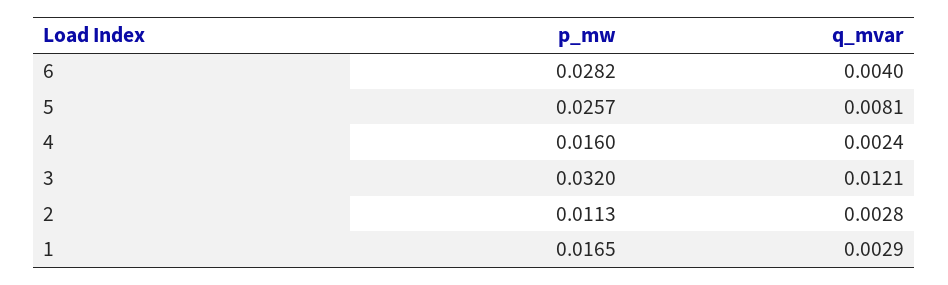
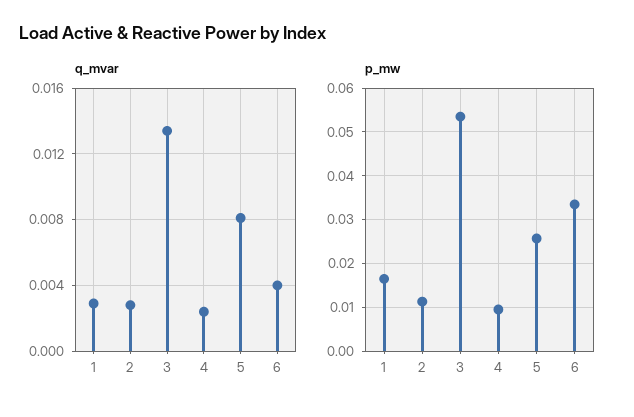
  {
    "p_mw": {
-     "6": 0.0282,
+     "6": 0.034,
      "5": 0.0257,
-     "4": 0.016,
+     "4": 0.01,
-     "3": 0.032,
+     "3": 0.054,
      "2": 0.0113,
      "1": 0.0165
    },
    "q_mvar": {
      "6": 0.004,
      "5": 0.0081,
      "4": 0.0024,
-     "3": 0.0121,
+     "3": 0.0135,
      "2": 0.0028,
      "1": 0.0029
    }
  }

